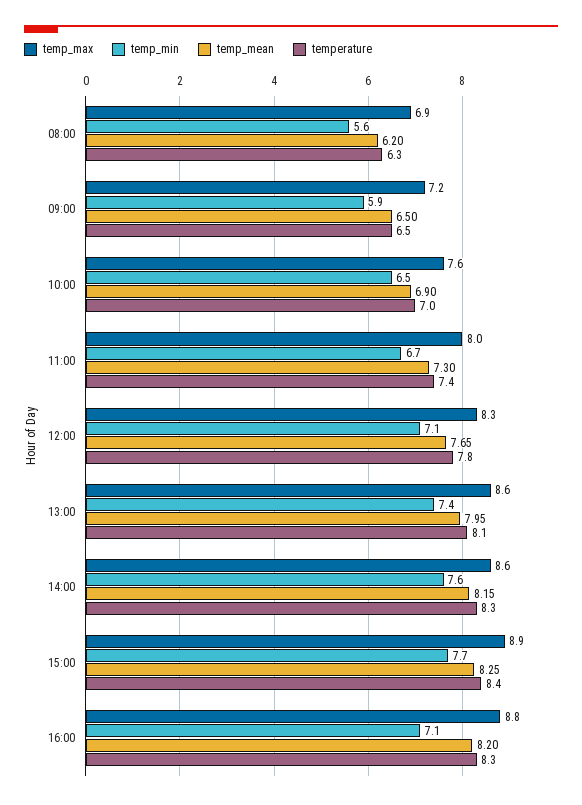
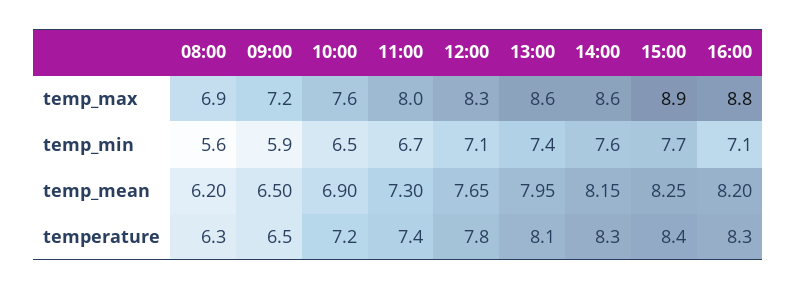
  {
    "temp_max": {
      "08:00": 6.9,
      "09:00": 7.2,
      "10:00": 7.6,
      "11:00": 8,
      "12:00": 8.3,
      "13:00": 8.6,
      "14:00": 8.6,
      "15:00": 8.9,
      "16:00": 8.8
    },
    "temp_min": {
      "08:00": 5.6,
      "09:00": 5.9,
      "10:00": 6.5,
      "11:00": 6.7,
      "12:00": 7.1,
      "13:00": 7.4,
      "14:00": 7.6,
      "15:00": 7.7,
      "16:00": 7.1
    },
    "temp_mean": {
      "08:00": 6.2,
      "09:00": 6.5,
      "10:00": 6.9,
      "11:00": 7.3,
      "12:00": 7.65,
      "13:00": 7.95,
      "14:00": 8.15,
      "15:00": 8.25,
      "16:00": 8.2
    },
    "temperature": {
      "08:00": 6.3,
      "09:00": 6.5,
-     "10:00": 7,
+     "10:00": 7.2,
      "11:00": 7.4,
      "12:00": 7.8,
      "13:00": 8.1,
      "14:00": 8.3,
      "15:00": 8.4,
      "16:00": 8.3
    }
  }

